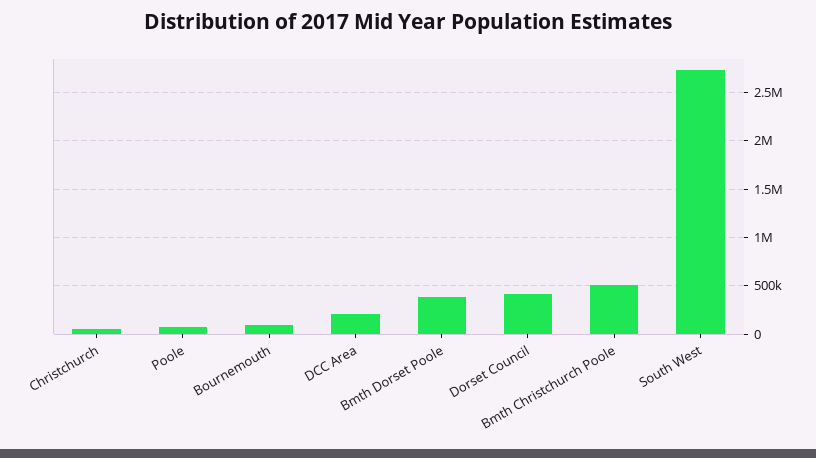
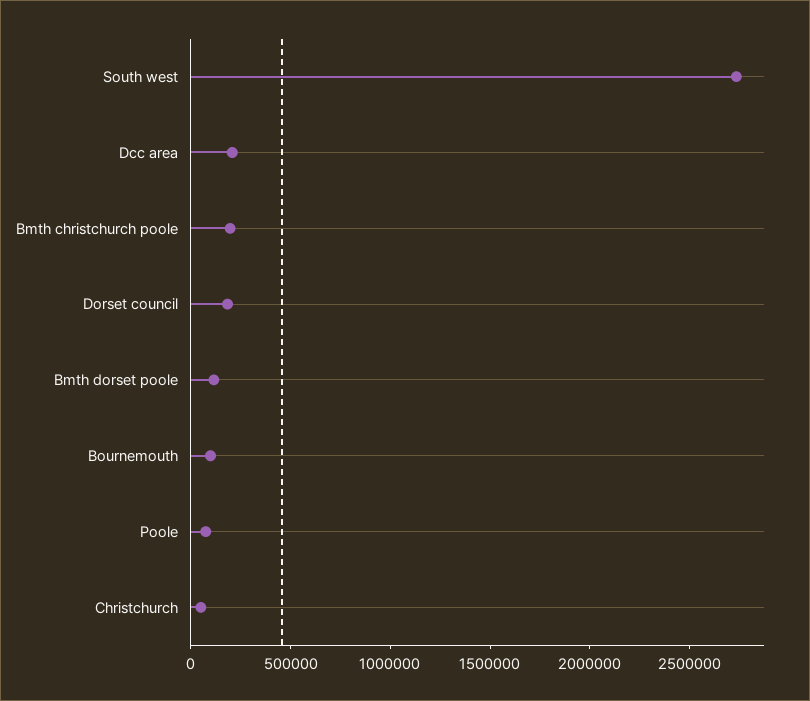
  {
    "Christchurch": 0,
    "Poole": 100000,
    "Bournemouth": 100000,
    "DCC Area": 200000,
-   "Bmth Dorset Poole": 400000,
+   "Bmth Dorset Poole": 100000,
-   "Dorset Council": 400000,
+   "Dorset Council": 200000,
-   "Bmth Christchurch Poole": 500000,
+   "Bmth Christchurch Poole": 200000,
    "South West": 2700000
  }

